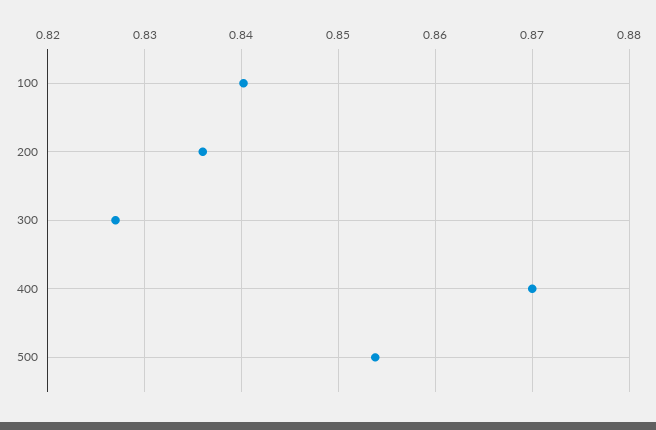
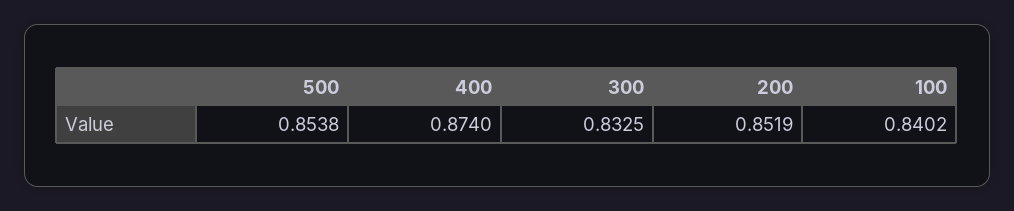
  {
    "100": 0.8402,
-   "200": 0.836,
+   "200": 0.8519,
-   "300": 0.827,
+   "300": 0.8325,
-   "400": 0.87,
+   "400": 0.874,
    "500": 0.8538
  }

